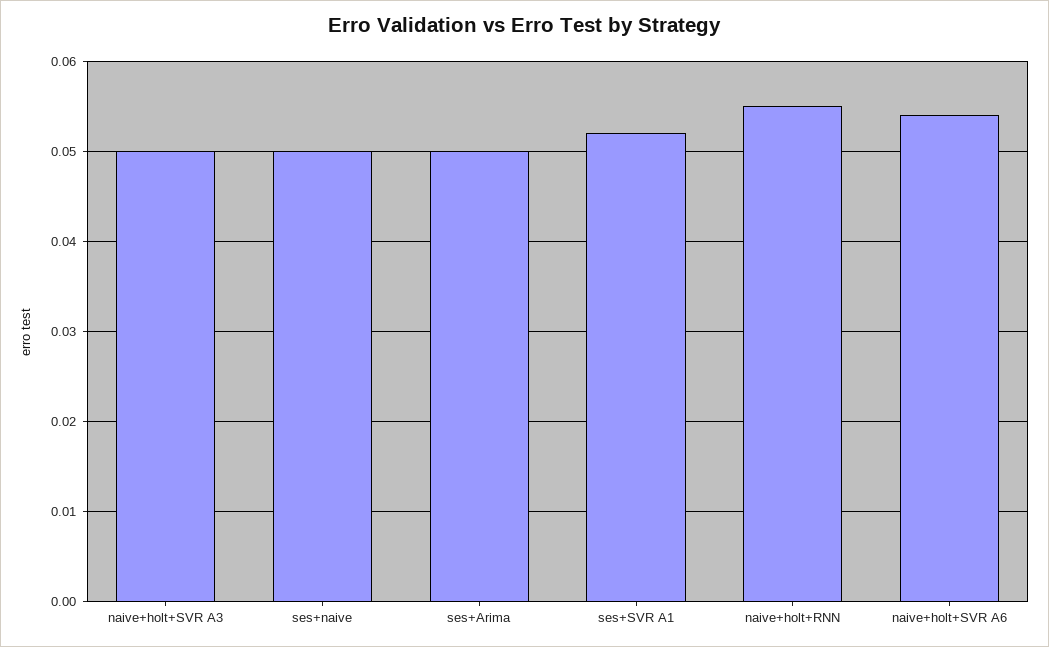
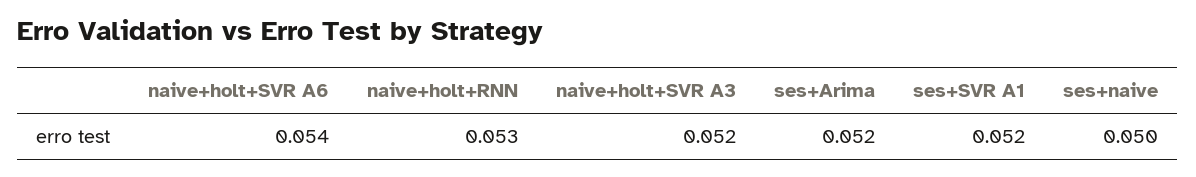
  {
-   "naive+holt+SVR A3": 0.05,
+   "naive+holt+SVR A3": 0.052,
    "ses+naive": 0.05,
-   "ses+Arima": 0.05,
+   "ses+Arima": 0.052,
    "ses+SVR A1": 0.052,
-   "naive+holt+RNN": 0.055,
+   "naive+holt+RNN": 0.053,
    "naive+holt+SVR A6": 0.054
  }

